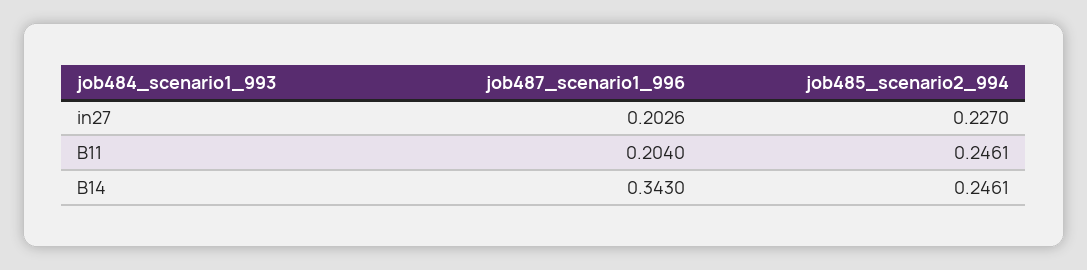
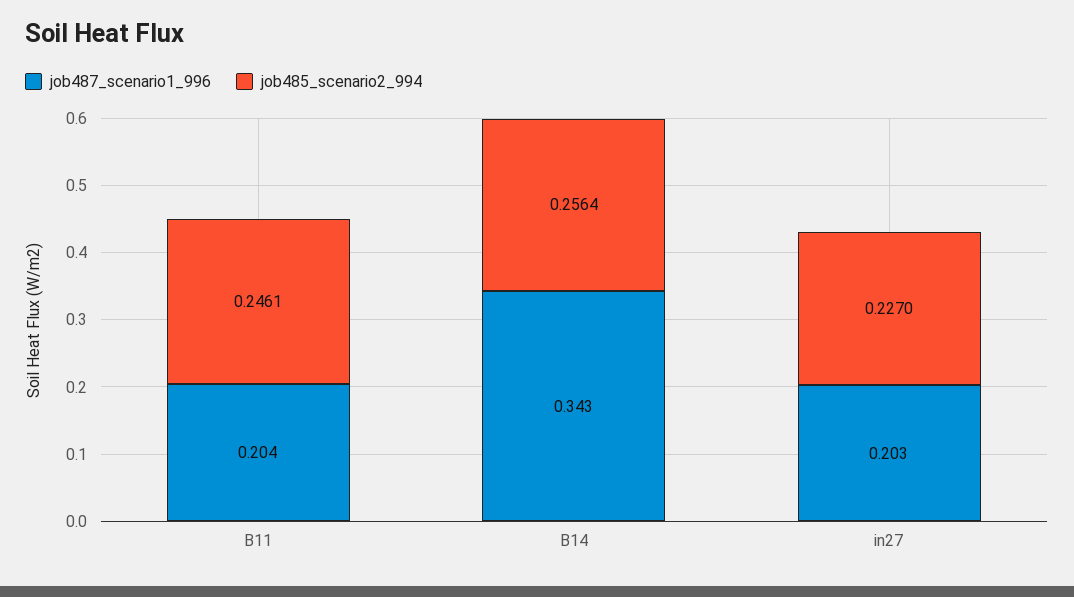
  {
    "job487_scenario1_996": {
      "in27": 0.2026,
      "B11": 0.204,
      "B14": 0.343
    },
    "job485_scenario2_994": {
      "in27": 0.227,
      "B11": 0.2461,
-     "B14": 0.2461
+     "B14": 0.2564
    }
  }

